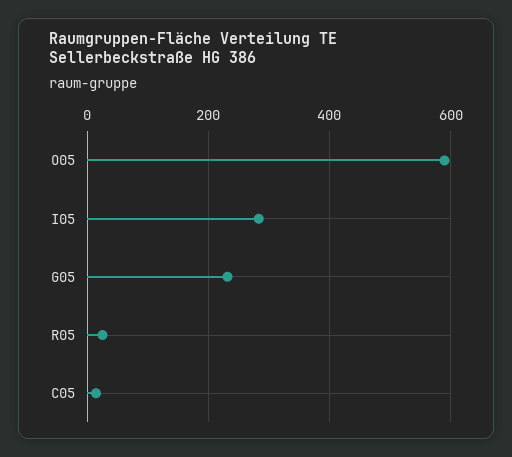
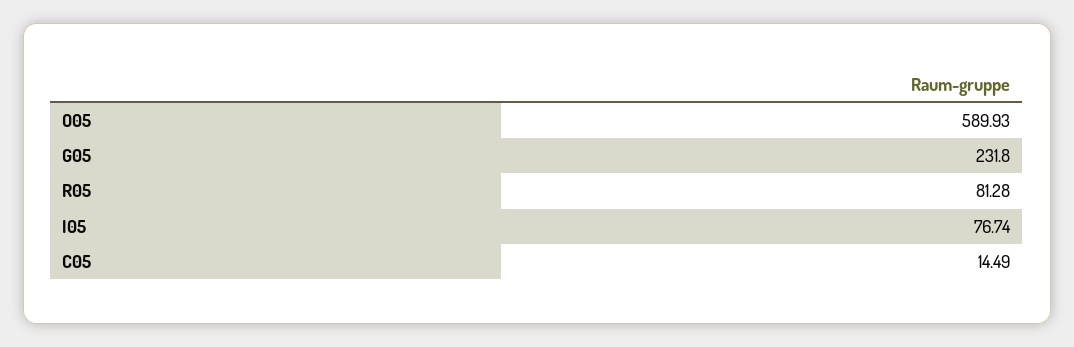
  {
    "O05": 589.93,
-   "I05": 280,
+   "I05": 76.74,
    "G05": 231.8,
-   "R05": 20,
+   "R05": 81.28,
    "C05": 14.49
  }

